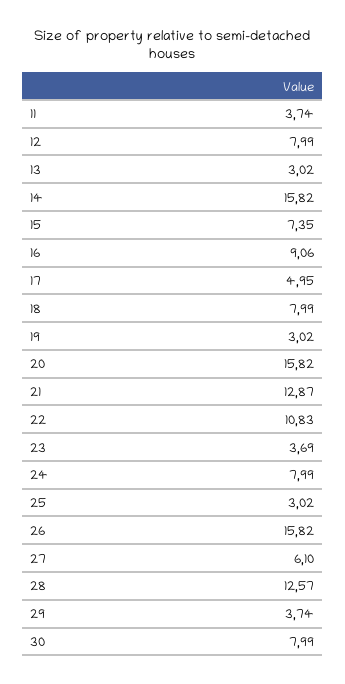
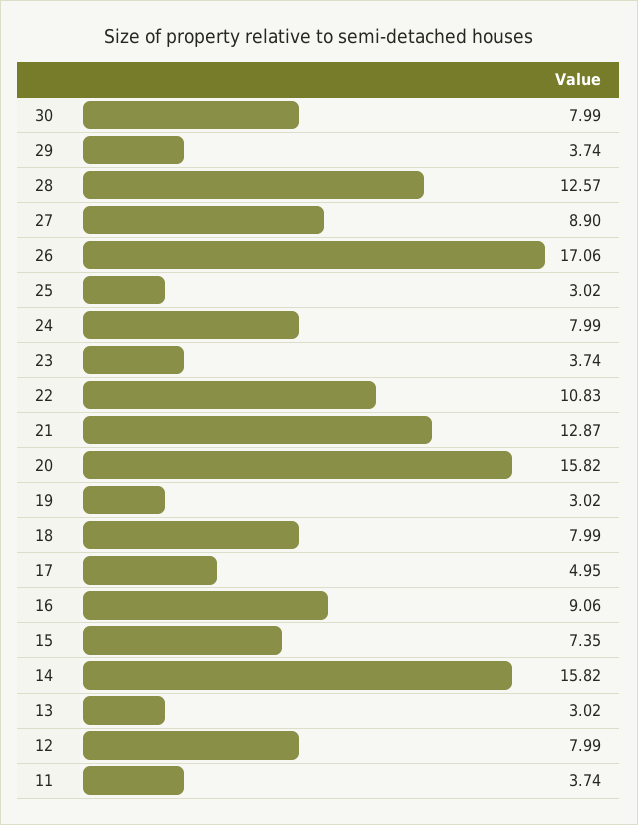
  {
    "11": 3.74,
    "12": 7.99,
    "13": 3.02,
    "14": 15.82,
    "15": 7.35,
    "16": 9.06,
    "17": 4.95,
    "18": 7.99,
    "19": 3.02,
    "20": 15.82,
    "21": 12.87,
    "22": 10.83,
-   "23": 3.69,
+   "23": 3.74,
    "24": 7.99,
    "25": 3.02,
-   "26": 15.82,
+   "26": 17.06,
-   "27": 6.1,
+   "27": 8.9,
    "28": 12.57,
    "29": 3.74,
    "30": 7.99
  }

